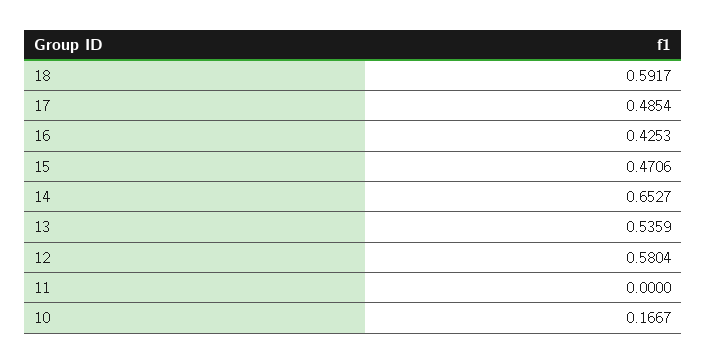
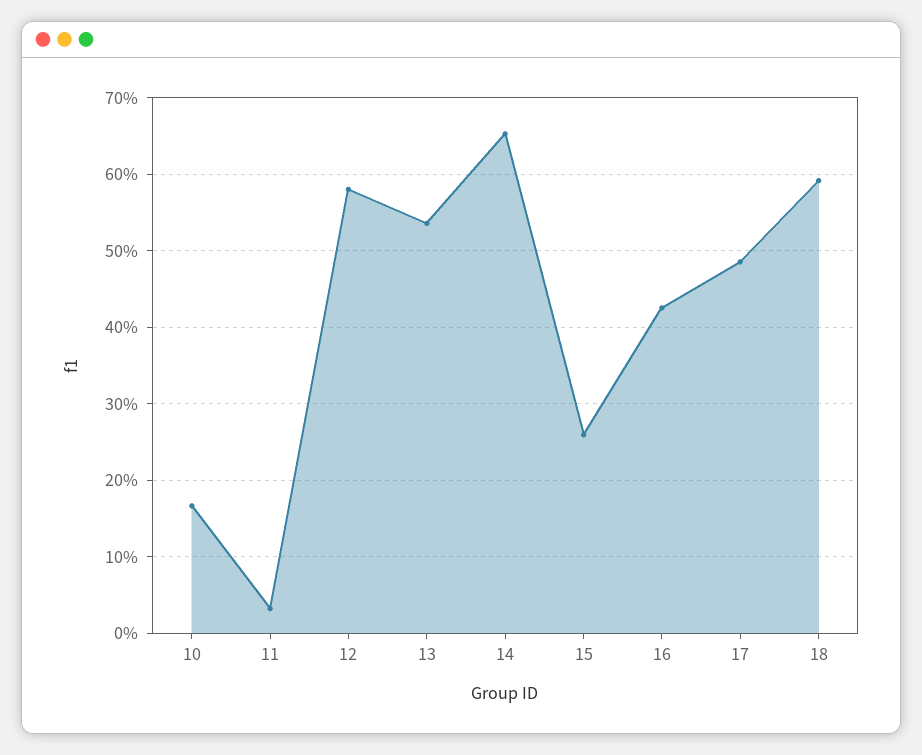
  {
    "18": 0.5917,
    "17": 0.4854,
    "16": 0.4253,
-   "15": 0.4706,
+   "15": 0.26,
    "14": 0.6527,
    "13": 0.5359,
    "12": 0.5804,
-   "11": 0,
+   "11": 0.03,
    "10": 0.1667
  }

